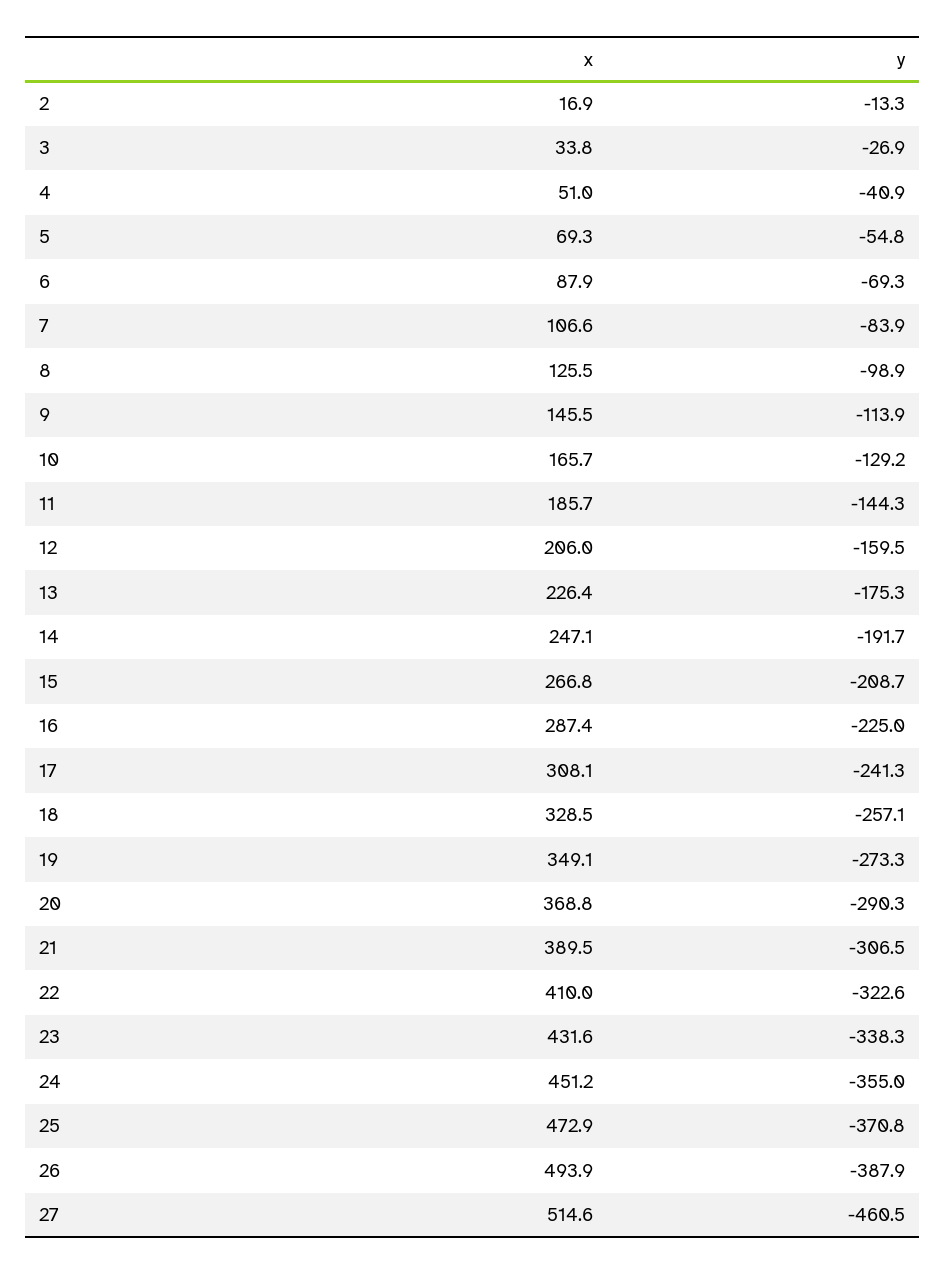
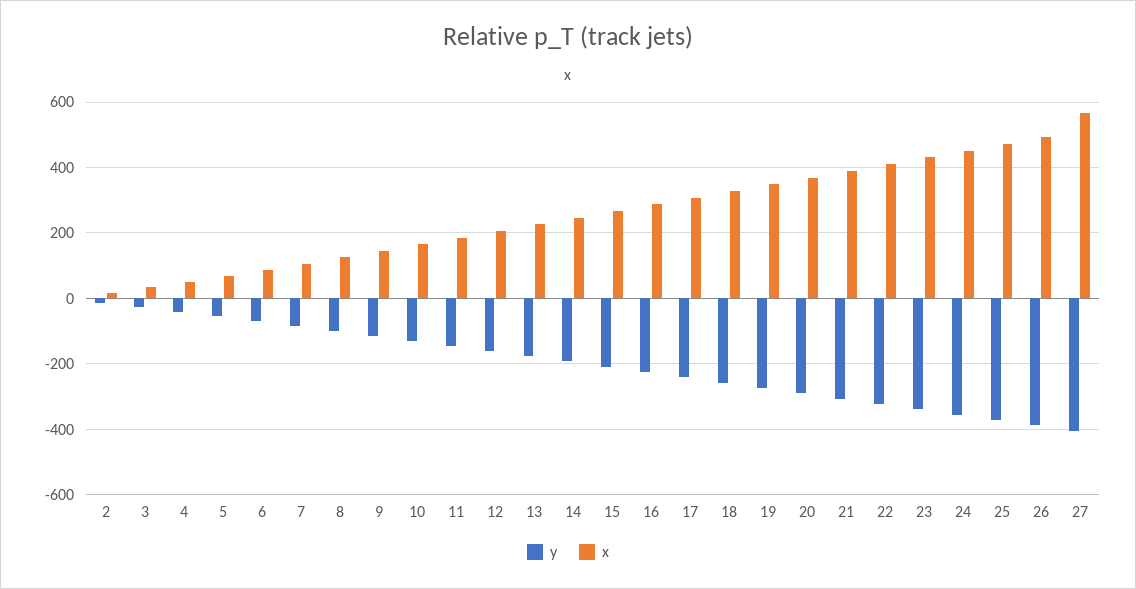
  {
    "x": {
      "2": 16.9,
      "3": 33.8,
      "4": 51,
      "5": 69.3,
      "6": 87.9,
      "7": 106.6,
      "8": 125.5,
      "9": 145.5,
      "10": 165.7,
      "11": 185.7,
      "12": 206,
      "13": 226.4,
      "14": 247.1,
      "15": 266.8,
      "16": 287.4,
      "17": 308.1,
      "18": 328.5,
      "19": 349.1,
      "20": 368.8,
      "21": 389.5,
      "22": 410,
      "23": 431.6,
      "24": 451.2,
      "25": 472.9,
      "26": 493.9,
-     "27": 514.6
+     "27": 560
    },
    "y": {
      "2": -13.3,
      "3": -26.9,
      "4": -40.9,
      "5": -54.8,
      "6": -69.3,
      "7": -83.9,
      "8": -98.9,
      "9": -113.9,
      "10": -129.2,
      "11": -144.3,
      "12": -159.5,
      "13": -175.3,
      "14": -191.7,
      "15": -208.7,
      "16": -225,
      "17": -241.3,
      "18": -257.1,
      "19": -273.3,
      "20": -290.3,
      "21": -306.5,
      "22": -322.6,
      "23": -338.3,
      "24": -355,
      "25": -370.8,
      "26": -387.9,
-     "27": -460.5
+     "27": -400
    }
  }

